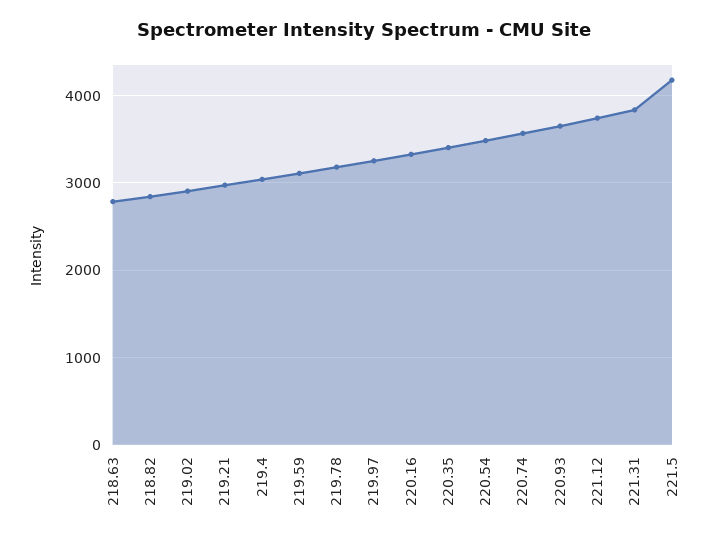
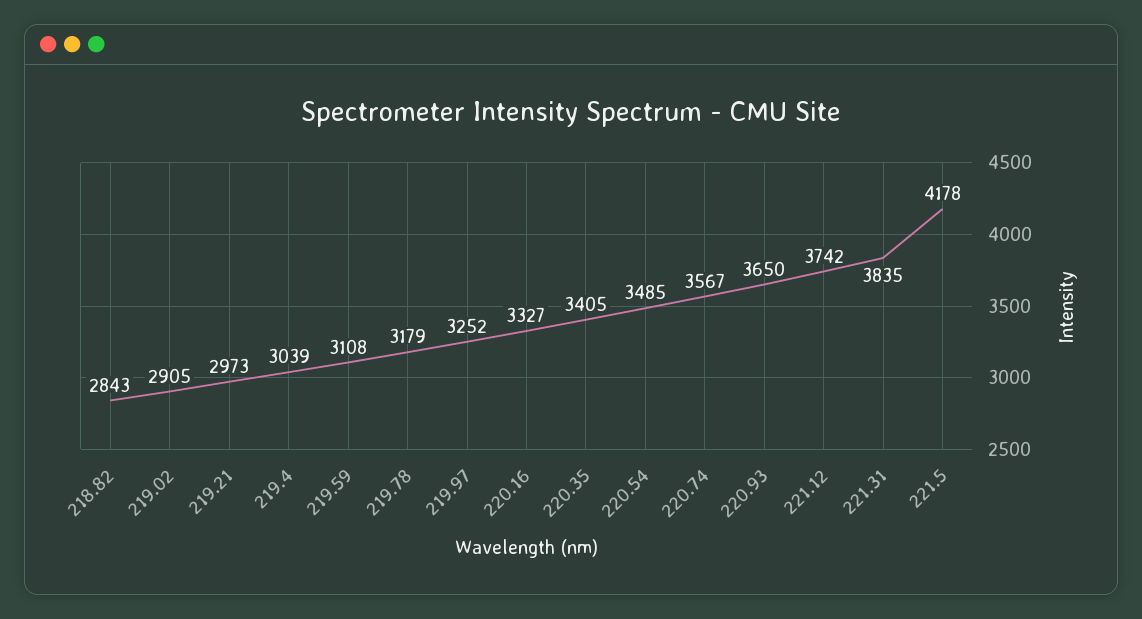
  {
-   "218.63": 2800,
    "218.82": 2843,
    "219.02": 2905,
    "219.21": 2973,
    "219.4": 3039,
    "219.59": 3108,
    "219.78": 3179,
    "219.97": 3252,
    "220.16": 3327,
    "220.35": 3405,
    "220.54": 3485,
    "220.74": 3567,
    "220.93": 3650,
    "221.12": 3742,
    "221.31": 3835,
    "221.5": 4178
  }

